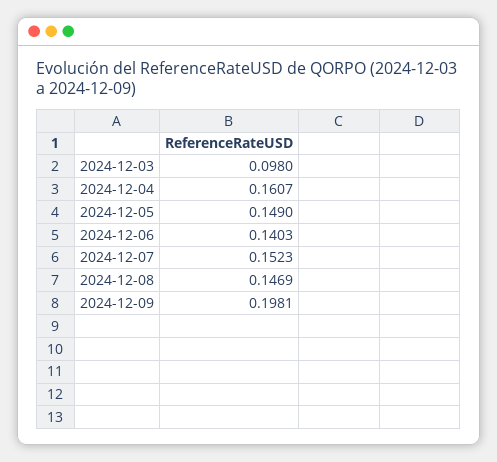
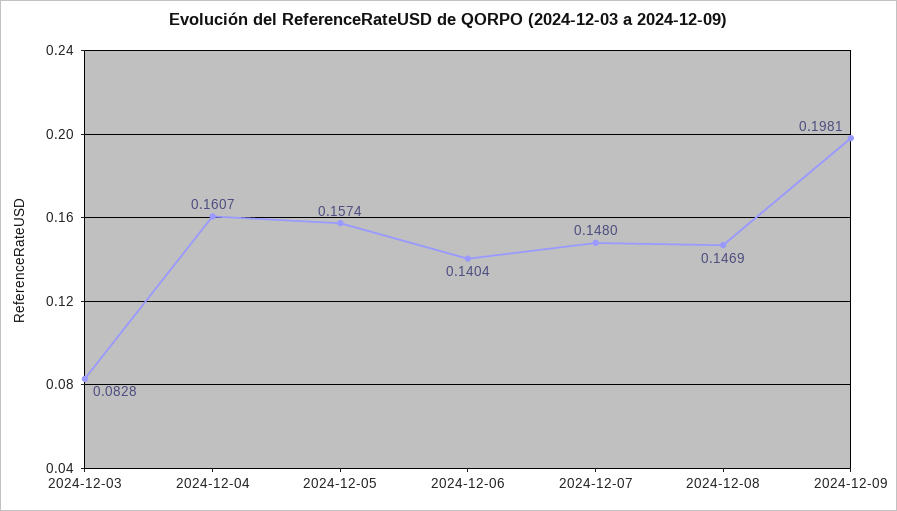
  {
-   "2024-12-03": 0.098,
+   "2024-12-03": 0.0828,
    "2024-12-04": 0.1607,
-   "2024-12-05": 0.149,
+   "2024-12-05": 0.1574,
-   "2024-12-06": 0.1403,
+   "2024-12-06": 0.1404,
-   "2024-12-07": 0.1523,
+   "2024-12-07": 0.148,
    "2024-12-08": 0.1469,
    "2024-12-09": 0.1981
  }

